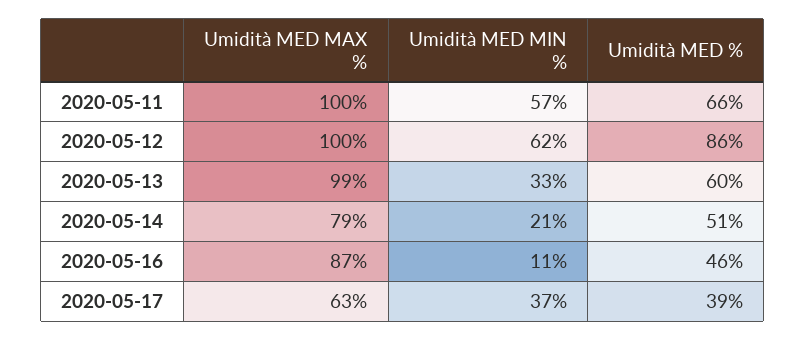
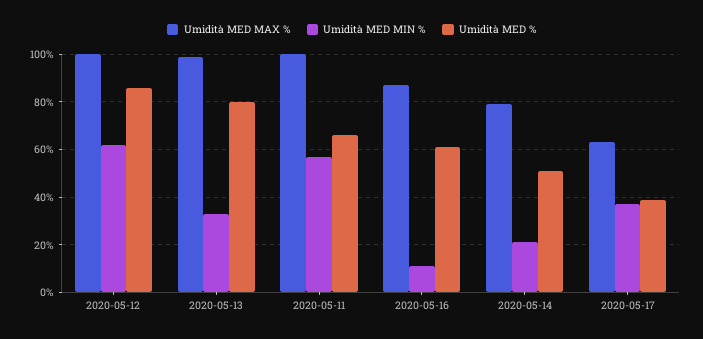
  {
    "Umidità MED MAX %": {
      "2020-05-11": 100,
      "2020-05-12": 100,
      "2020-05-13": 99,
      "2020-05-14": 79,
      "2020-05-16": 87,
      "2020-05-17": 63
    },
    "Umidità MED MIN %": {
      "2020-05-11": 57,
      "2020-05-12": 62,
      "2020-05-13": 33,
      "2020-05-14": 21,
      "2020-05-16": 11,
      "2020-05-17": 37
    },
    "Umidità MED %": {
      "2020-05-11": 66,
      "2020-05-12": 86,
-     "2020-05-13": 60,
+     "2020-05-13": 80,
      "2020-05-14": 51,
-     "2020-05-16": 46,
+     "2020-05-16": 60,
      "2020-05-17": 39
    }
  }

